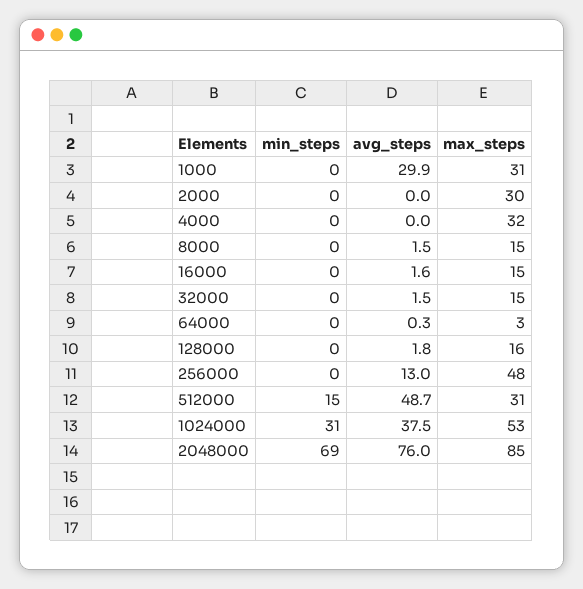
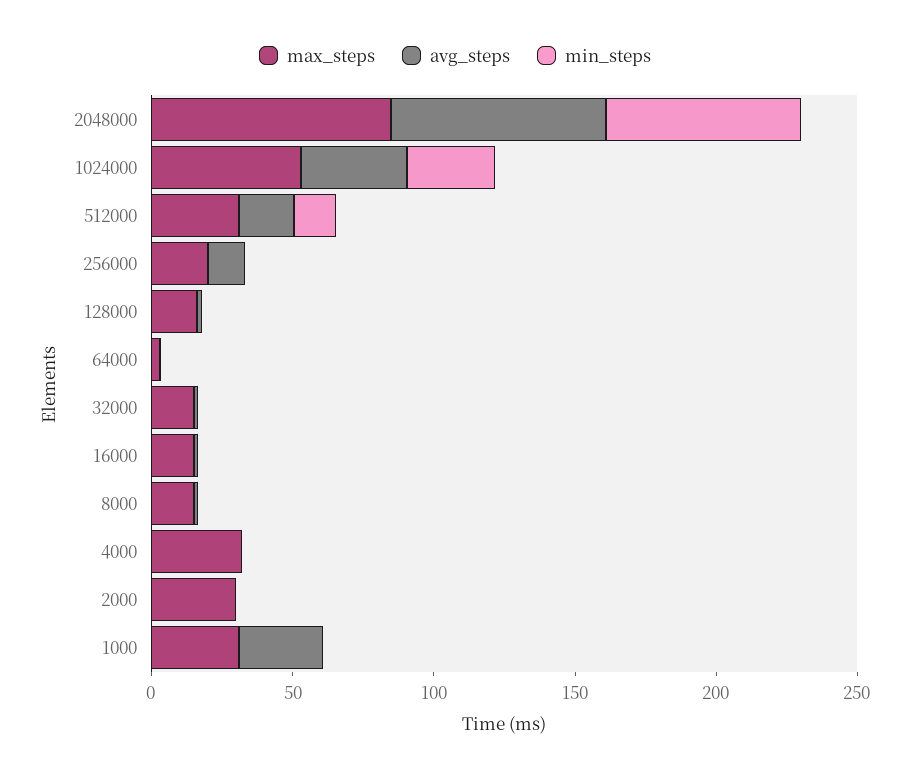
  {
    "min_steps": {
      "1000": 0,
      "2000": 0,
      "4000": 0,
      "8000": 0,
      "16000": 0,
      "32000": 0,
      "64000": 0,
      "128000": 0,
      "256000": 0,
      "512000": 15,
      "1024000": 31,
      "2048000": 69
    },
    "avg_steps": {
      "1000": 29.9,
      "2000": 0,
      "4000": 0,
      "8000": 1.5,
      "16000": 1.6,
      "32000": 1.5,
      "64000": 0.3,
      "128000": 1.8,
      "256000": 13,
-     "512000": 48.7,
+     "512000": 20,
      "1024000": 37.5,
      "2048000": 76
    },
    "max_steps": {
      "1000": 31,
      "2000": 30,
      "4000": 32,
      "8000": 15,
      "16000": 15,
      "32000": 15,
      "64000": 3,
      "128000": 16,
-     "256000": 48,
+     "256000": 20,
      "512000": 31,
      "1024000": 53,
      "2048000": 85
    }
  }

